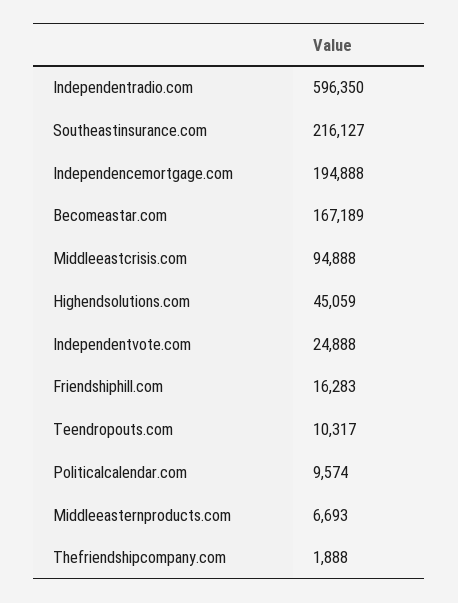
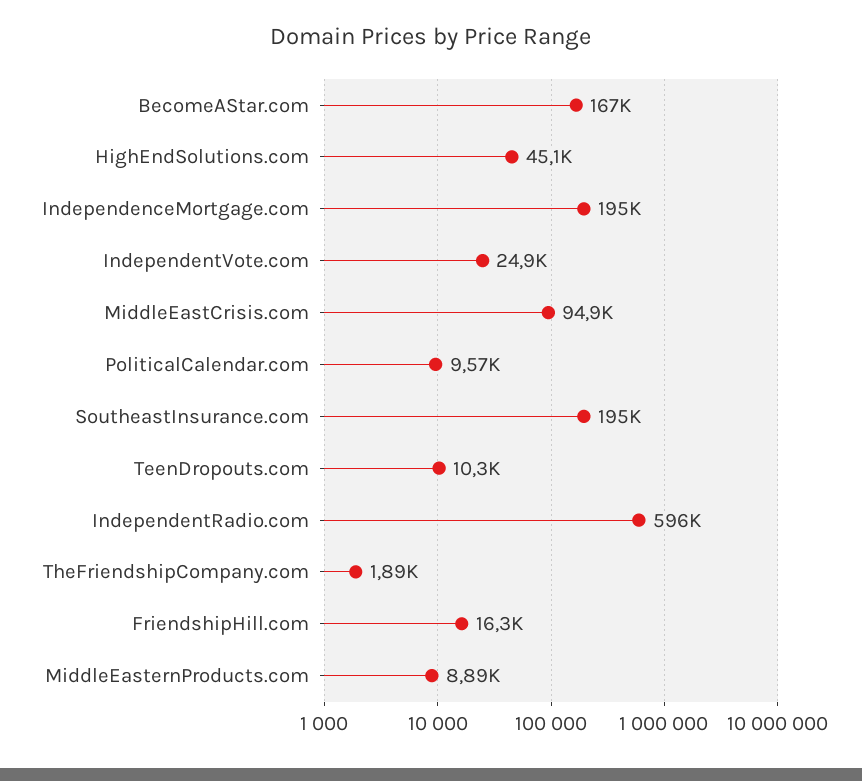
  {
    "Independentradio.com": 596350,
-   "Southeastinsurance.com": 216127,
+   "Southeastinsurance.com": 195000,
    "Independencemortgage.com": 194888,
    "Becomeastar.com": 167189,
    "Middleeastcrisis.com": 94888,
    "Highendsolutions.com": 45059,
    "Independentvote.com": 24888,
    "Friendshiphill.com": 16283,
    "Teendropouts.com": 10317,
    "Politicalcalendar.com": 9574,
-   "Middleeasternproducts.com": 6693,
+   "Middleeasternproducts.com": 8890,
    "Thefriendshipcompany.com": 1888
  }

